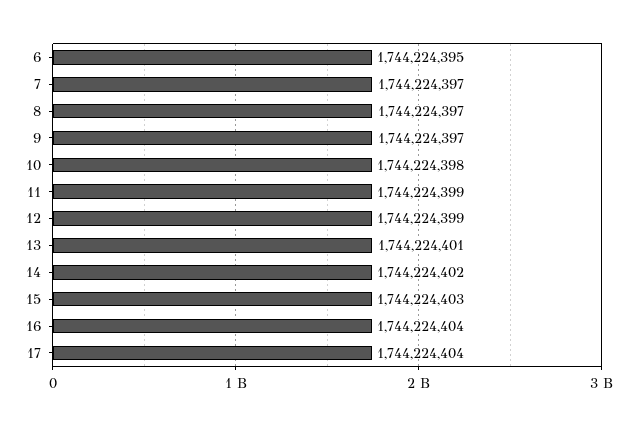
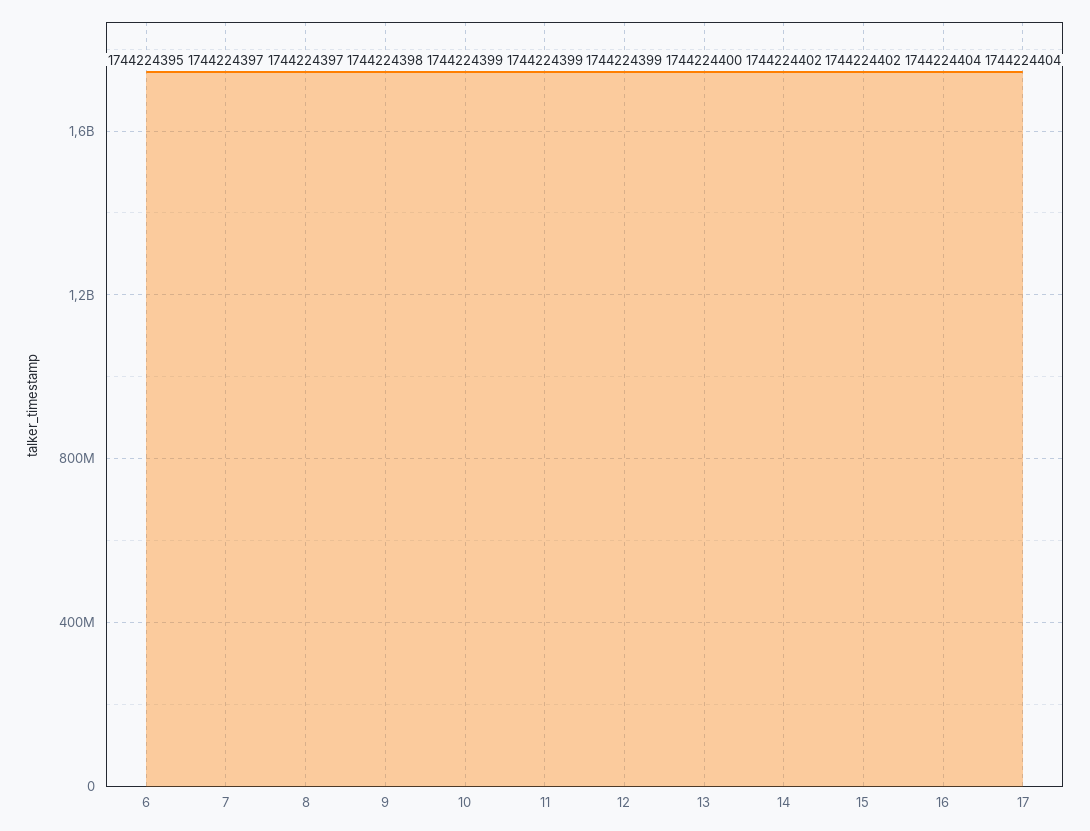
  {
    "6": 1744224395,
    "7": 1744224397,
    "8": 1744224397,
-   "9": 1744224397,
+   "9": 1744224398,
-   "10": 1744224398,
+   "10": 1744224399,
    "11": 1744224399,
    "12": 1744224399,
-   "13": 1744224401,
+   "13": 1744224400,
    "14": 1744224402,
-   "15": 1744224403,
+   "15": 1744224402,
    "16": 1744224404,
    "17": 1744224404
  }

